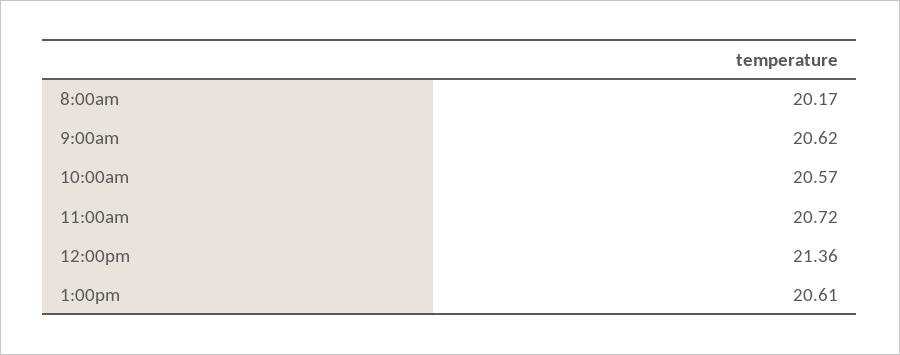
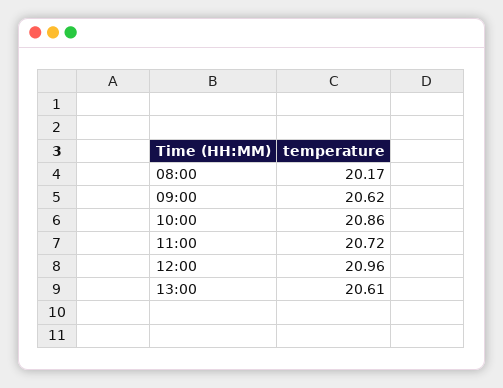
  {
    "8:00am": 20.17,
    "9:00am": 20.62,
-   "10:00am": 20.57,
+   "10:00am": 20.86,
    "11:00am": 20.72,
-   "12:00pm": 21.36,
+   "12:00pm": 20.96,
    "1:00pm": 20.61
  }

